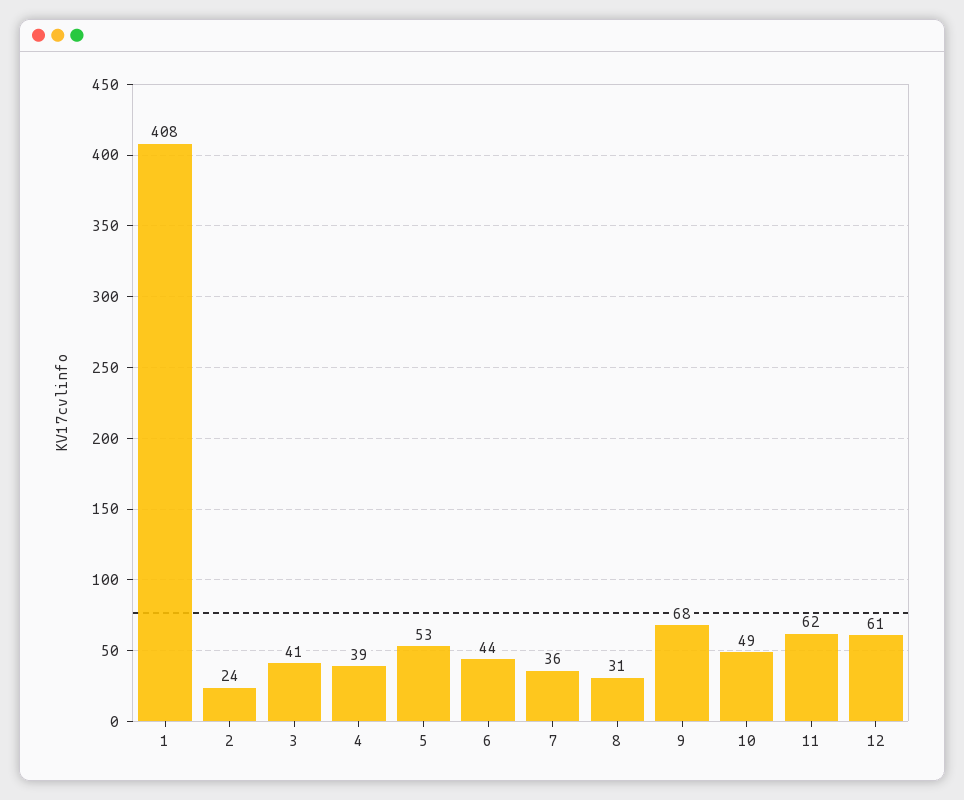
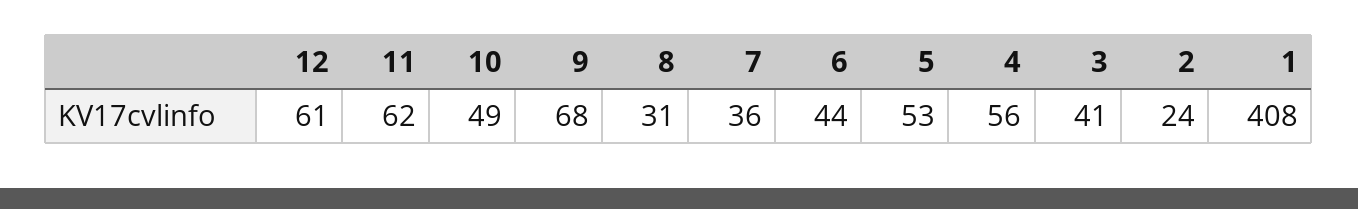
  {
    "1": 408,
    "2": 24,
    "3": 41,
-   "4": 39,
+   "4": 56,
    "5": 53,
    "6": 44,
    "7": 36,
    "8": 31,
    "9": 68,
    "10": 49,
    "11": 62,
    "12": 61
  }

